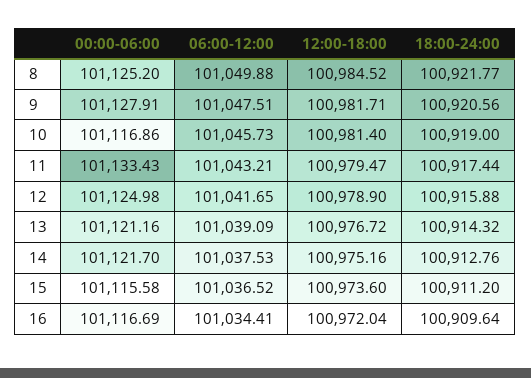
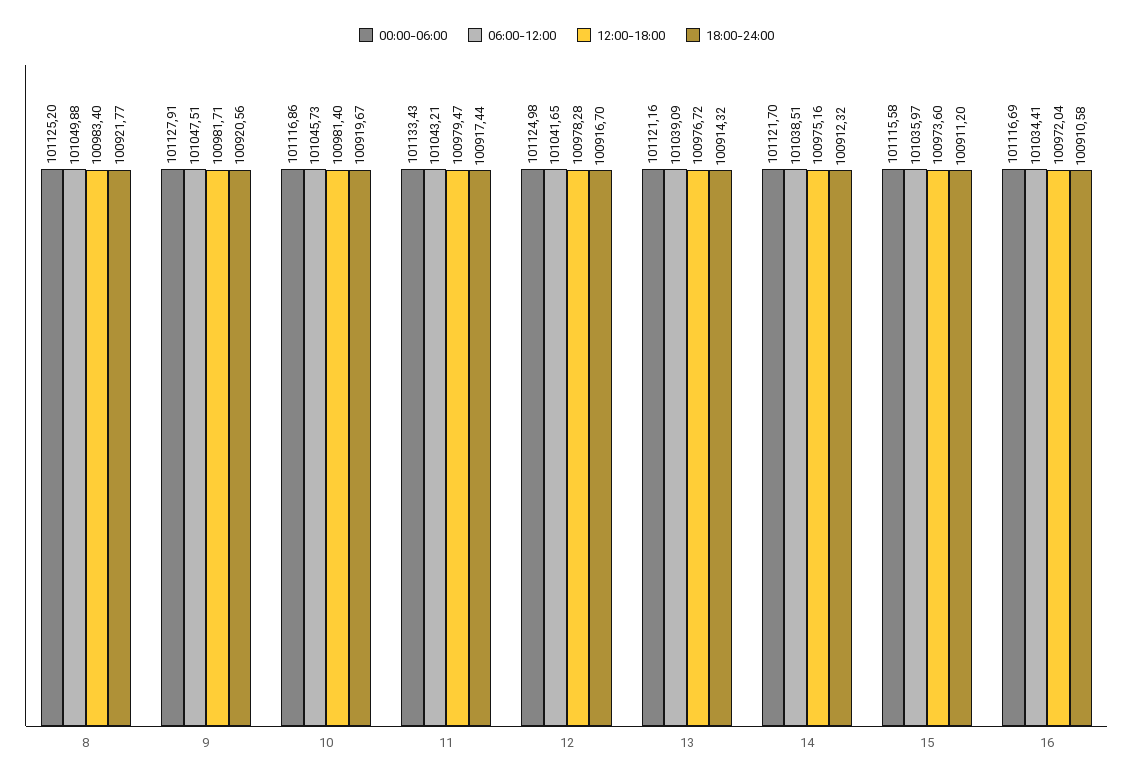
  {
    "00:00-06:00": {
      "8": 101125.2,
      "9": 101127.91,
      "10": 101116.86,
      "11": 101133.43,
      "12": 101124.98,
      "13": 101121.16,
      "14": 101121.7,
      "15": 101115.58,
      "16": 101116.69
    },
    "06:00-12:00": {
      "8": 101049.88,
      "9": 101047.51,
      "10": 101045.73,
      "11": 101043.21,
      "12": 101041.65,
      "13": 101039.09,
-     "14": 101037.53,
+     "14": 101038.51,
-     "15": 101036.52,
+     "15": 101035.97,
      "16": 101034.41
    },
    "12:00-18:00": {
-     "8": 100984.52,
+     "8": 100983.4,
      "9": 100981.71,
      "10": 100981.4,
      "11": 100979.47,
-     "12": 100978.9,
+     "12": 100978.28,
      "13": 100976.72,
      "14": 100975.16,
      "15": 100973.6,
      "16": 100972.04
    },
    "18:00-24:00": {
      "8": 100921.77,
      "9": 100920.56,
-     "10": 100919,
+     "10": 100919.67,
      "11": 100917.44,
-     "12": 100915.88,
+     "12": 100916.7,
      "13": 100914.32,
-     "14": 100912.76,
+     "14": 100912.32,
      "15": 100911.2,
-     "16": 100909.64
+     "16": 100910.58
    }
  }

